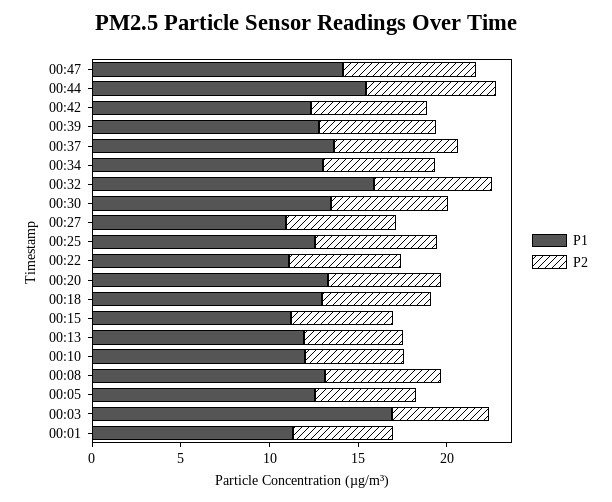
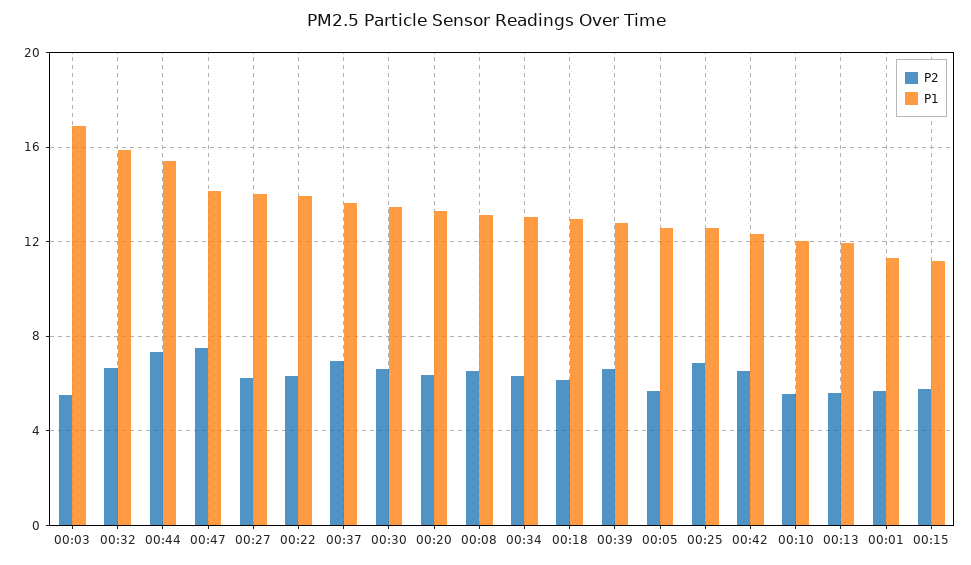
  {
    "P1": {
      "00:47": 14,
      "00:44": 15.5,
      "00:42": 12.5,
      "00:39": 13,
      "00:37": 13.5,
      "00:34": 13,
      "00:32": 16,
      "00:30": 13.5,
-     "00:27": 11,
+     "00:27": 14,
      "00:25": 12.5,
-     "00:22": 11,
+     "00:22": 14,
      "00:20": 13.5,
      "00:18": 13,
      "00:15": 11,
      "00:13": 12,
      "00:10": 12,
      "00:08": 13,
      "00:05": 12.5,
      "00:03": 17,
      "00:01": 11.5
    },
    "P2": {
      "00:47": 7.5,
      "00:44": 7.5,
      "00:42": 6.5,
      "00:39": 6.5,
      "00:37": 7,
      "00:34": 6.5,
      "00:32": 6.5,
      "00:30": 6.5,
      "00:27": 6,
      "00:25": 7,
      "00:22": 6.5,
      "00:20": 6.5,
      "00:18": 6,
      "00:15": 6,
      "00:13": 5.5,
      "00:10": 5.5,
      "00:08": 6.5,
      "00:05": 5.5,
      "00:03": 5.5,
      "00:01": 5.5
    }
  }

